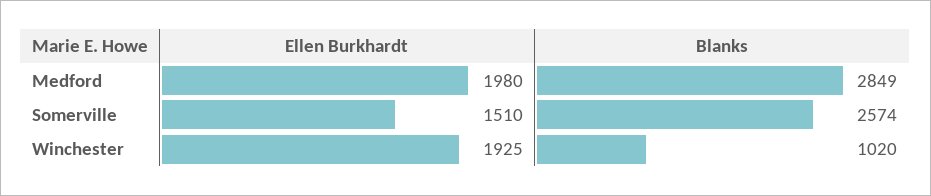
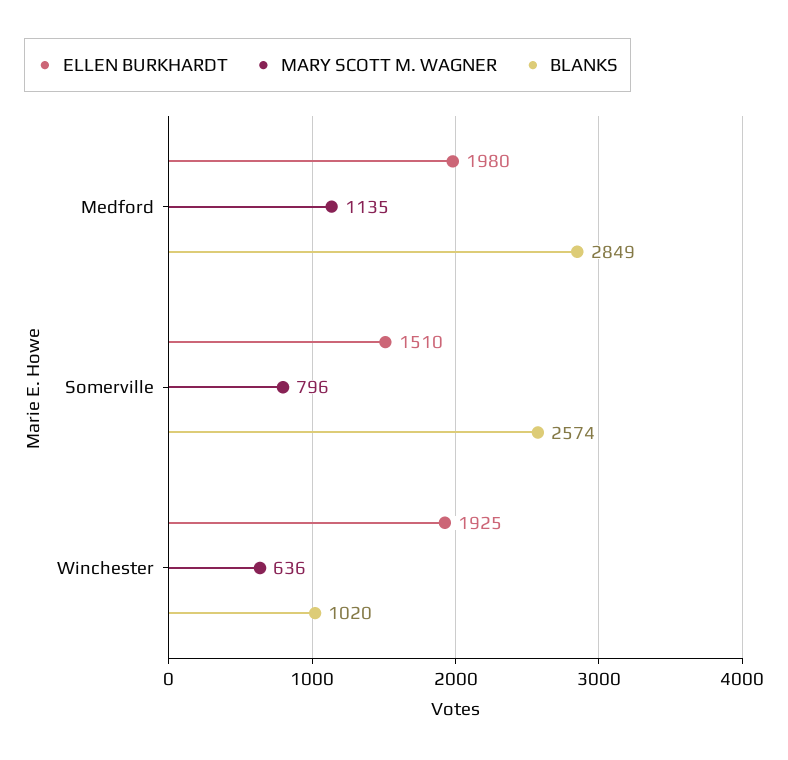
  {
    "Ellen Burkhardt": {
      "Medford": 1980,
      "Somerville": 1510,
      "Winchester": 1925
    },
    "Blanks": {
      "Medford": 2849,
      "Somerville": 2574,
      "Winchester": 1020
-   }
+   },
+   "MARY SCOTT M. WAGNER": {
+     "Medford": 1135,
+     "Somerville": 796,
+     "Winchester": 636
+   }
  }

